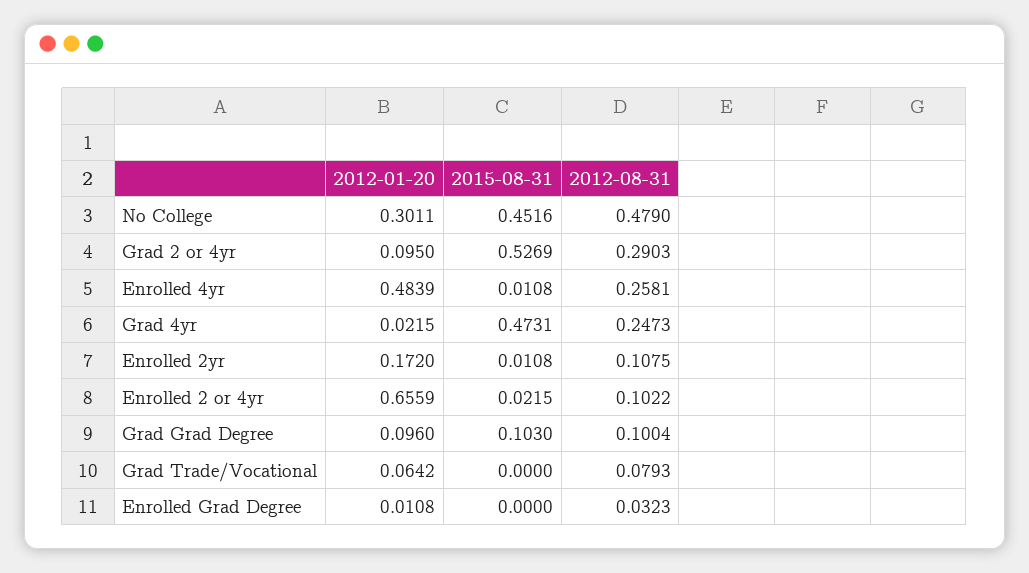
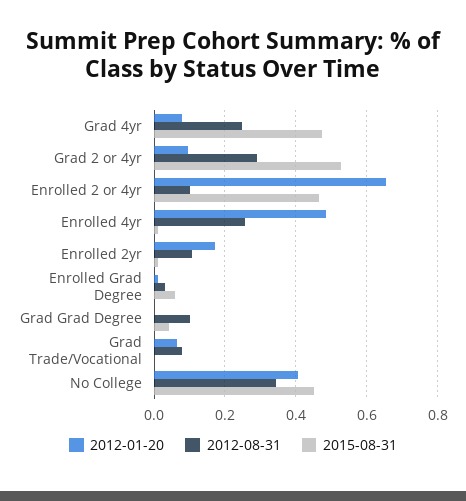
  {
    "2012-01-20": {
-     "No College": 0.3011,
+     "No College": 0.4,
      "Grad 2 or 4yr": 0.095,
      "Enrolled 4yr": 0.4839,
-     "Grad 4yr": 0.0215,
+     "Grad 4yr": 0.08,
      "Enrolled 2yr": 0.172,
      "Enrolled 2 or 4yr": 0.6559,
-     "Grad Grad Degree": 0.096,
+     "Grad Grad Degree": 0,
      "Grad Trade/Vocational": 0.0642,
      "Enrolled Grad Degree": 0.0108
    },
    "2015-08-31": {
      "No College": 0.4516,
      "Grad 2 or 4yr": 0.5269,
      "Enrolled 4yr": 0.0108,
      "Grad 4yr": 0.4731,
      "Enrolled 2yr": 0.0108,
-     "Enrolled 2 or 4yr": 0.0215,
+     "Enrolled 2 or 4yr": 0.46,
-     "Grad Grad Degree": 0.103,
+     "Grad Grad Degree": 0.04,
      "Grad Trade/Vocational": 0,
-     "Enrolled Grad Degree": 0
+     "Enrolled Grad Degree": 0.06
    },
    "2012-08-31": {
-     "No College": 0.479,
+     "No College": 0.34,
      "Grad 2 or 4yr": 0.2903,
      "Enrolled 4yr": 0.2581,
      "Grad 4yr": 0.2473,
      "Enrolled 2yr": 0.1075,
      "Enrolled 2 or 4yr": 0.1022,
      "Grad Grad Degree": 0.1004,
      "Grad Trade/Vocational": 0.0793,
      "Enrolled Grad Degree": 0.0323
    }
  }

